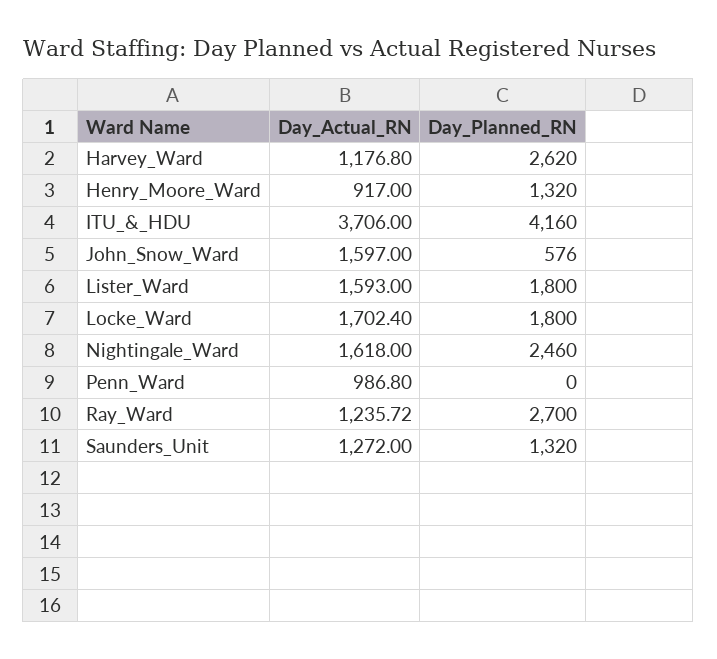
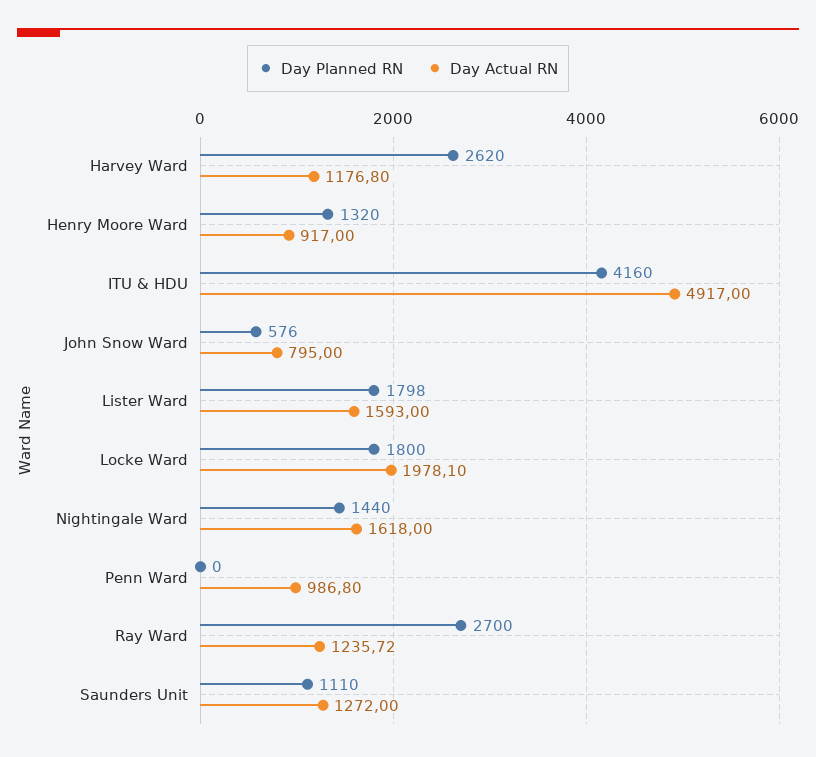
  {
    "Day_Actual_RN": {
      "Harvey_Ward": 1176.8,
      "Henry_Moore_Ward": 917,
-     "ITU_&_HDU": 3706,
+     "ITU_&_HDU": 4917,
-     "John_Snow_Ward": 1597,
+     "John_Snow_Ward": 795,
      "Lister_Ward": 1593,
-     "Locke_Ward": 1702.4,
+     "Locke_Ward": 1978.1,
      "Nightingale_Ward": 1618,
      "Penn_Ward": 986.8,
      "Ray_Ward": 1235.72,
      "Saunders_Unit": 1272
    },
    "Day_Planned_RN": {
      "Harvey_Ward": 2620,
      "Henry_Moore_Ward": 1320,
      "ITU_&_HDU": 4160,
      "John_Snow_Ward": 576,
-     "Lister_Ward": 1800,
+     "Lister_Ward": 1798,
      "Locke_Ward": 1800,
-     "Nightingale_Ward": 2460,
+     "Nightingale_Ward": 1440,
      "Penn_Ward": 0,
      "Ray_Ward": 2700,
-     "Saunders_Unit": 1320
+     "Saunders_Unit": 1110
    }
  }

